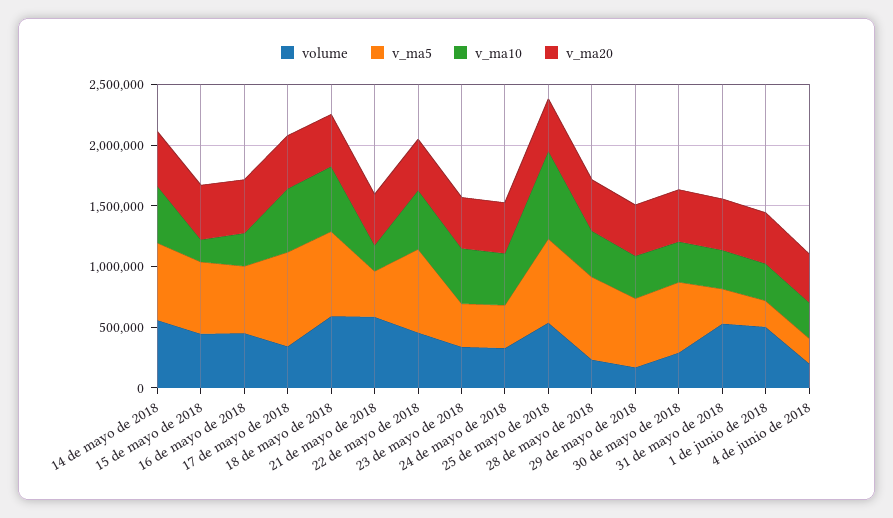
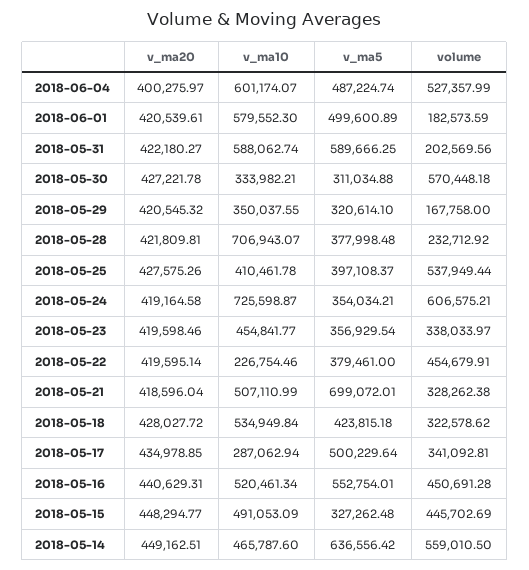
  {
    "volume": {
      "14 de mayo de 2018": 559010.5,
      "15 de mayo de 2018": 445702.69,
      "16 de mayo de 2018": 450691.28,
      "17 de mayo de 2018": 341092.81,
-     "18 de mayo de 2018": 600000,
+     "18 de mayo de 2018": 322578.62,
-     "21 de mayo de 2018": 600000,
+     "21 de mayo de 2018": 328262.38,
      "22 de mayo de 2018": 454679.91,
      "23 de mayo de 2018": 338033.97,
-     "24 de mayo de 2018": 300000,
+     "24 de mayo de 2018": 606575.21,
      "25 de mayo de 2018": 537949.44,
      "28 de mayo de 2018": 232712.92,
      "29 de mayo de 2018": 167758,
-     "30 de mayo de 2018": 300000,
+     "30 de mayo de 2018": 570448.18,
-     "31 de mayo de 2018": 500000,
+     "31 de mayo de 2018": 202569.56,
-     "1 de junio de 2018": 500000,
+     "1 de junio de 2018": 182573.59,
-     "4 de junio de 2018": 200000
+     "4 de junio de 2018": 527357.99
    },
    "v_ma5": {
      "14 de mayo de 2018": 636556.42,
-     "15 de mayo de 2018": 600000,
+     "15 de mayo de 2018": 327262.48,
      "16 de mayo de 2018": 552754.01,
-     "17 de mayo de 2018": 800000,
+     "17 de mayo de 2018": 500229.64,
-     "18 de mayo de 2018": 700000,
+     "18 de mayo de 2018": 423815.18,
-     "21 de mayo de 2018": 400000,
+     "21 de mayo de 2018": 699072.01,
-     "22 de mayo de 2018": 700000,
+     "22 de mayo de 2018": 379461,
      "23 de mayo de 2018": 356929.54,
      "24 de mayo de 2018": 354034.21,
-     "25 de mayo de 2018": 700000,
+     "25 de mayo de 2018": 397108.37,
-     "28 de mayo de 2018": 700000,
+     "28 de mayo de 2018": 377998.48,
-     "29 de mayo de 2018": 600000,
+     "29 de mayo de 2018": 320614.1,
-     "30 de mayo de 2018": 600000,
+     "30 de mayo de 2018": 311034.88,
-     "31 de mayo de 2018": 300000,
+     "31 de mayo de 2018": 589666.25,
-     "1 de junio de 2018": 200000,
+     "1 de junio de 2018": 499600.89,
-     "4 de junio de 2018": 200000
+     "4 de junio de 2018": 487224.74
    },
    "v_ma10": {
      "14 de mayo de 2018": 465787.6,
-     "15 de mayo de 2018": 200000,
+     "15 de mayo de 2018": 491053.09,
-     "16 de mayo de 2018": 300000,
+     "16 de mayo de 2018": 520461.34,
-     "17 de mayo de 2018": 500000,
+     "17 de mayo de 2018": 287062.94,
      "18 de mayo de 2018": 534949.84,
-     "21 de mayo de 2018": 200000,
+     "21 de mayo de 2018": 507110.99,
-     "22 de mayo de 2018": 500000,
+     "22 de mayo de 2018": 226754.46,
      "23 de mayo de 2018": 454841.77,
-     "24 de mayo de 2018": 400000,
+     "24 de mayo de 2018": 725598.87,
-     "25 de mayo de 2018": 700000,
+     "25 de mayo de 2018": 410461.78,
-     "28 de mayo de 2018": 400000,
+     "28 de mayo de 2018": 706943.07,
      "29 de mayo de 2018": 350037.55,
      "30 de mayo de 2018": 333982.21,
-     "31 de mayo de 2018": 300000,
+     "31 de mayo de 2018": 588062.74,
-     "1 de junio de 2018": 300000,
+     "1 de junio de 2018": 579552.3,
-     "4 de junio de 2018": 300000
+     "4 de junio de 2018": 601174.07
    },
    "v_ma20": {
      "14 de mayo de 2018": 449162.51,
      "15 de mayo de 2018": 448294.77,
      "16 de mayo de 2018": 440629.31,
      "17 de mayo de 2018": 434978.85,
      "18 de mayo de 2018": 428027.72,
      "21 de mayo de 2018": 418596.04,
      "22 de mayo de 2018": 419595.14,
      "23 de mayo de 2018": 419598.46,
      "24 de mayo de 2018": 419164.58,
      "25 de mayo de 2018": 427575.26,
      "28 de mayo de 2018": 421809.81,
      "29 de mayo de 2018": 420545.32,
      "30 de mayo de 2018": 427221.78,
      "31 de mayo de 2018": 422180.27,
      "1 de junio de 2018": 420539.61,
      "4 de junio de 2018": 400275.97
    }
  }

